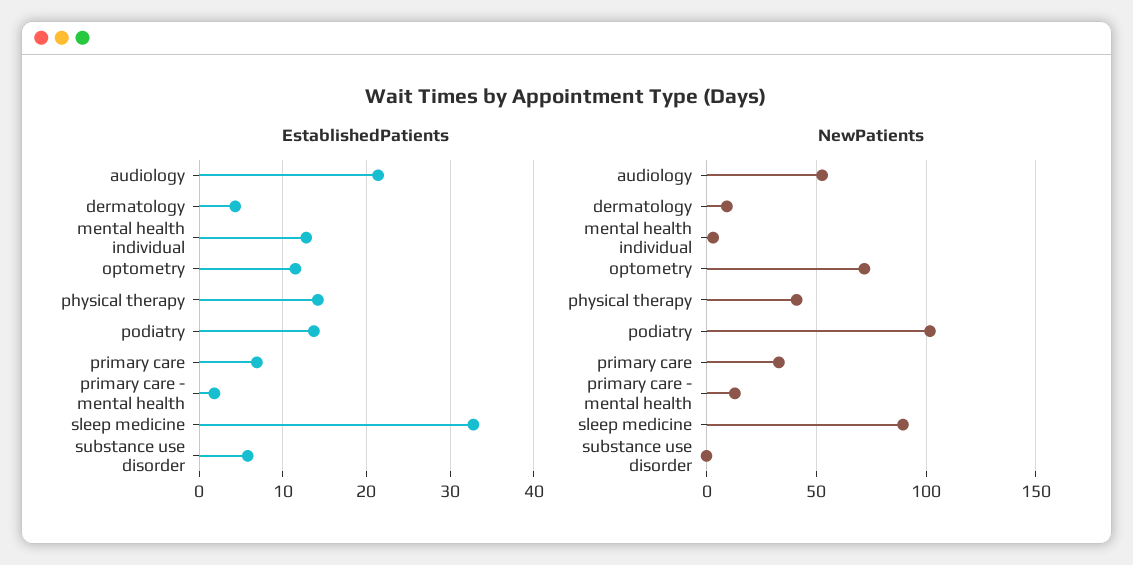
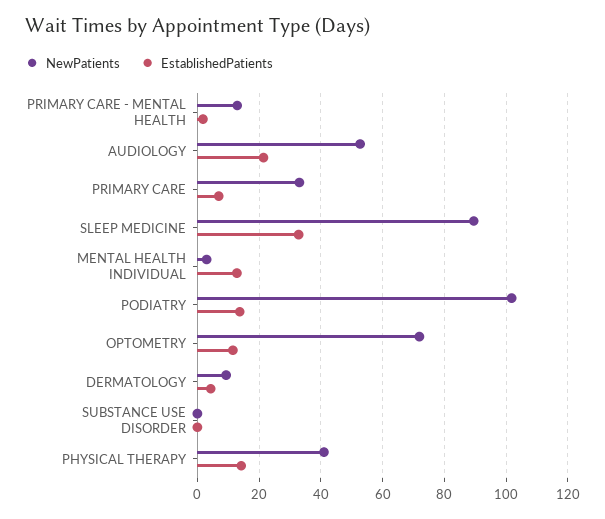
  {
    "EstablishedPatients": {
      "audiology": 21,
      "dermatology": 4,
      "mental health individual": 13,
      "optometry": 12,
      "physical therapy": 14,
      "podiatry": 14,
      "primary care": 7,
      "primary care - mental health": 2,
      "sleep medicine": 33,
-     "substance use disorder": 6
+     "substance use disorder": 0
    },
    "NewPatients": {
      "audiology": 52,
      "dermatology": 10,
      "mental health individual": 4,
      "optometry": 72,
      "physical therapy": 42,
      "podiatry": 102,
      "primary care": 34,
      "primary care - mental health": 12,
      "sleep medicine": 90,
      "substance use disorder": 0
    }
  }

